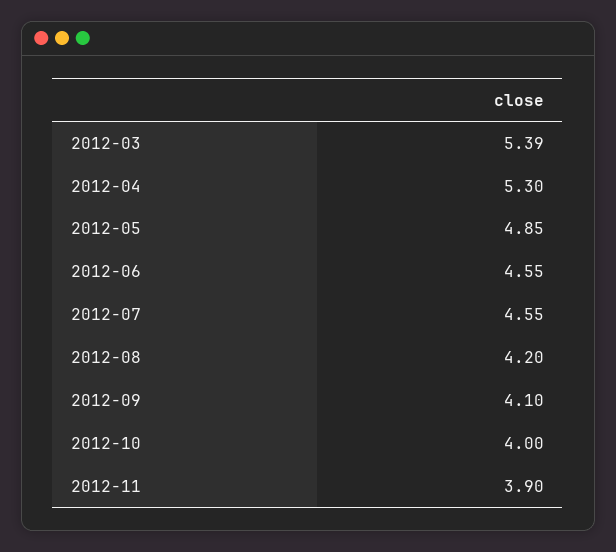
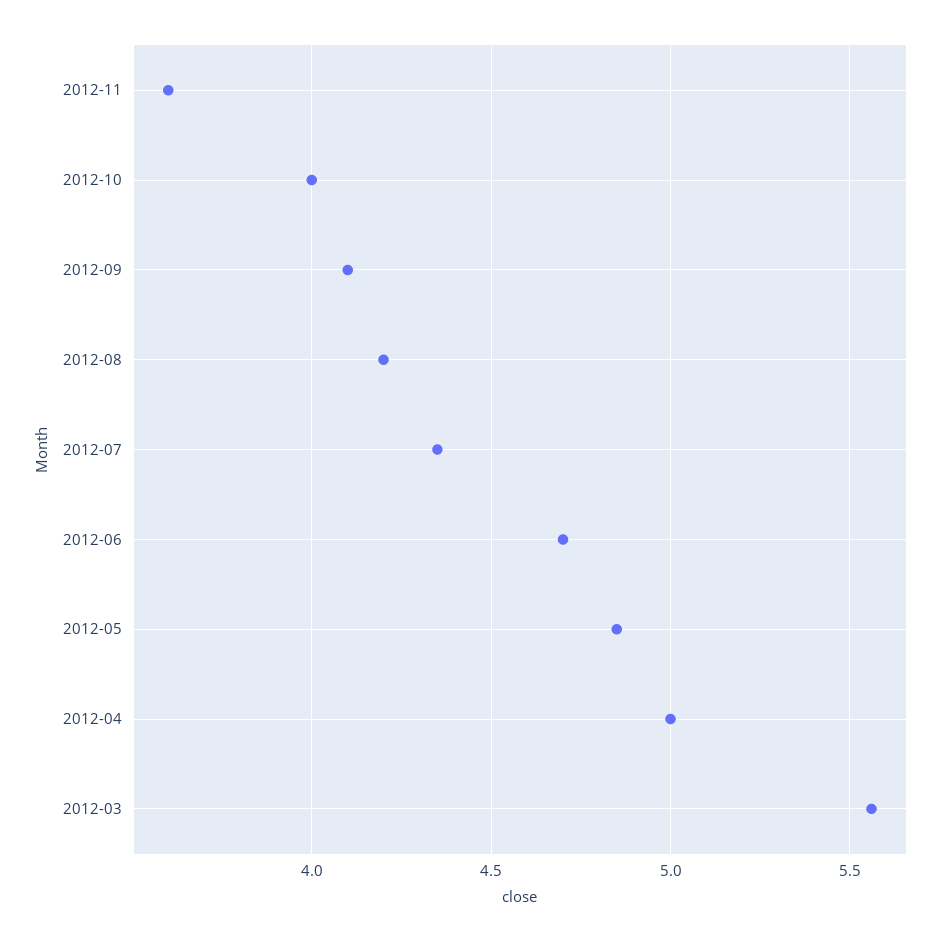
  {
-   "2012-03": 5.39,
+   "2012-03": 5.55,
-   "2012-04": 5.3,
+   "2012-04": 5,
    "2012-05": 4.85,
-   "2012-06": 4.55,
+   "2012-06": 4.7,
-   "2012-07": 4.55,
+   "2012-07": 4.35,
    "2012-08": 4.2,
    "2012-09": 4.1,
    "2012-10": 4,
-   "2012-11": 3.9
+   "2012-11": 3.6
  }

